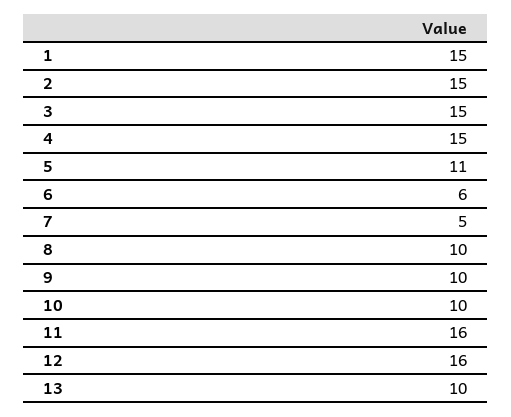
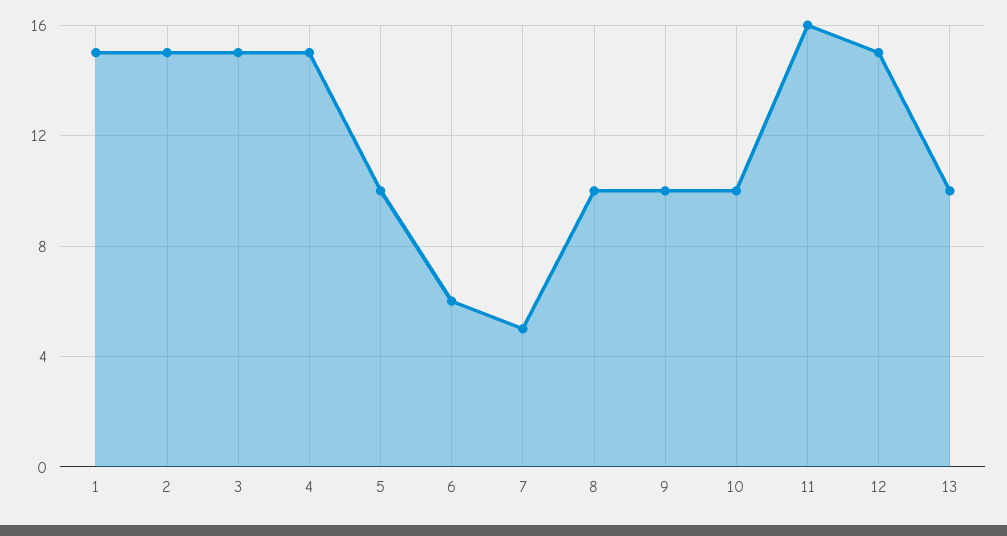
  {
    "1": 15,
    "2": 15,
    "3": 15,
    "4": 15,
-   "5": 11,
+   "5": 10,
    "6": 6,
    "7": 5,
    "8": 10,
    "9": 10,
    "10": 10,
    "11": 16,
-   "12": 16,
+   "12": 15,
    "13": 10
  }

